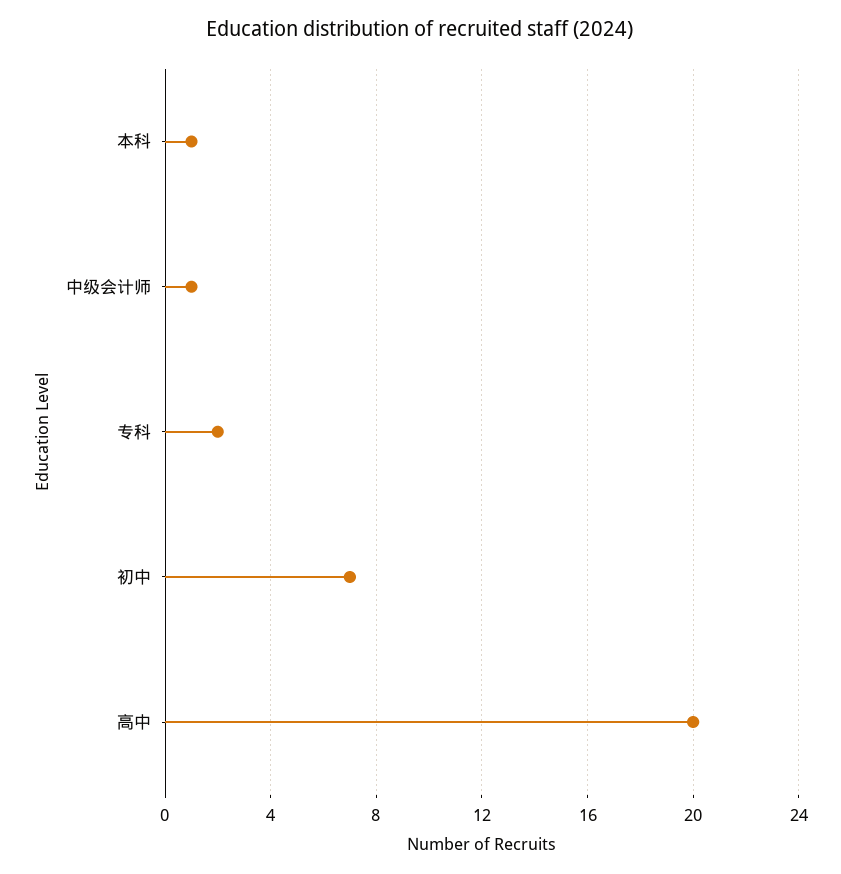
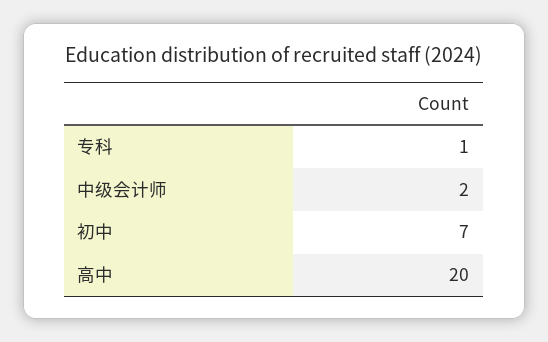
  {
-   "本科": 1,
-   "中级会计师": 1,
+   "中级会计师": 2,
-   "专科": 2,
+   "专科": 1,
    "初中": 7,
    "高中": 20
  }

